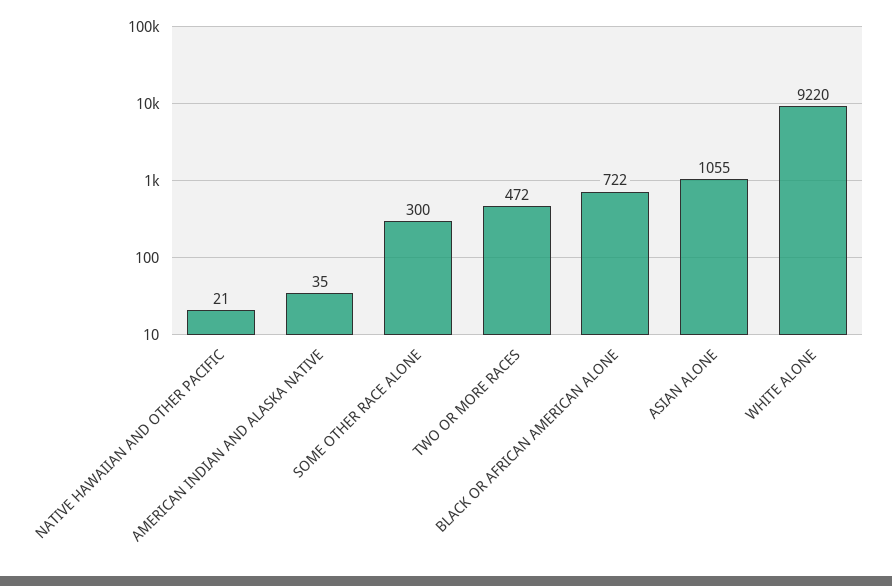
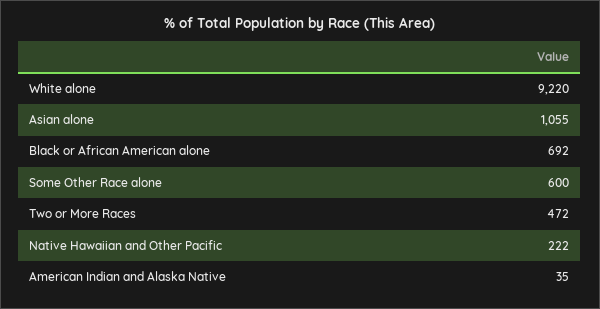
  {
-   "NATIVE HAWAIIAN AND OTHER PACIFIC": 21,
+   "NATIVE HAWAIIAN AND OTHER PACIFIC": 222,
    "AMERICAN INDIAN AND ALASKA NATIVE": 35,
-   "SOME OTHER RACE ALONE": 300,
+   "SOME OTHER RACE ALONE": 600,
    "TWO OR MORE RACES": 472,
-   "BLACK OR AFRICAN AMERICAN ALONE": 722,
+   "BLACK OR AFRICAN AMERICAN ALONE": 692,
    "ASIAN ALONE": 1055,
    "WHITE ALONE": 9220
  }

